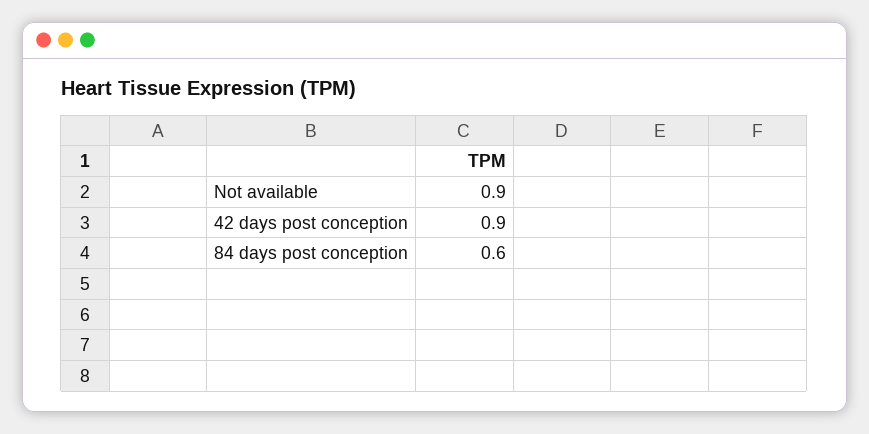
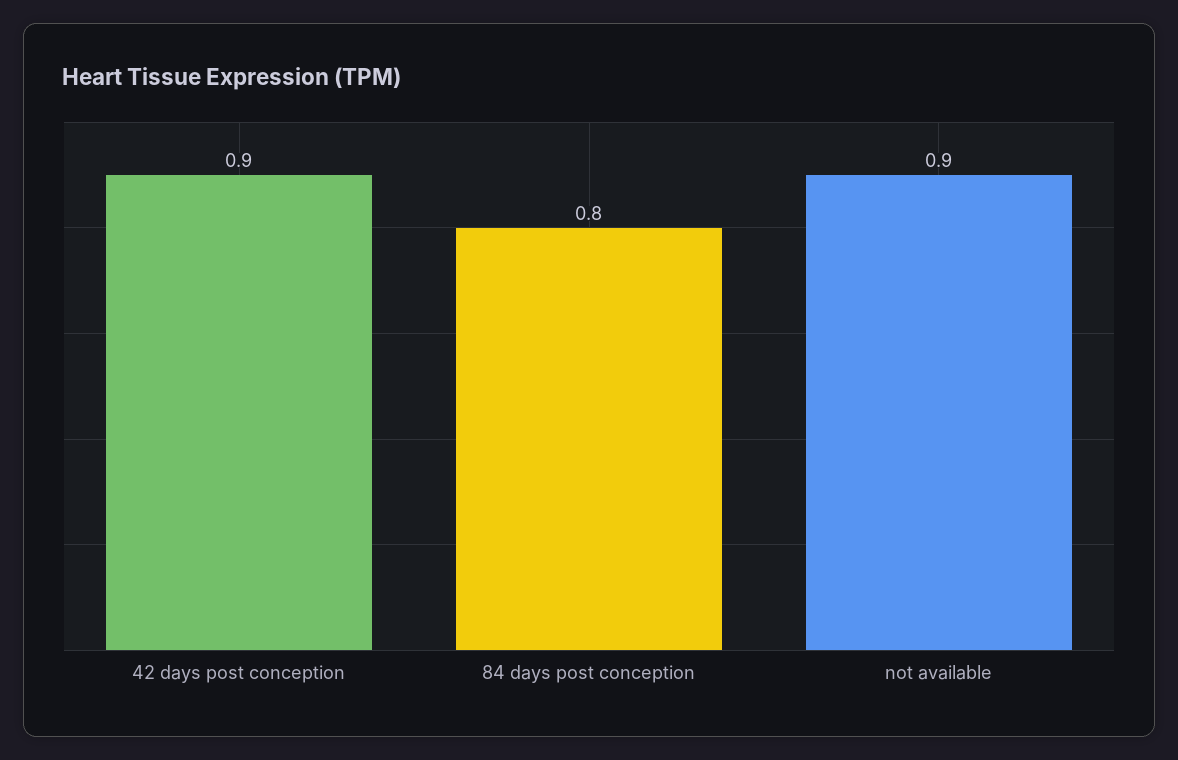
  {
    "Not available": 0.9,
    "42 days post conception": 0.9,
-   "84 days post conception": 0.6
+   "84 days post conception": 0.8
  }

